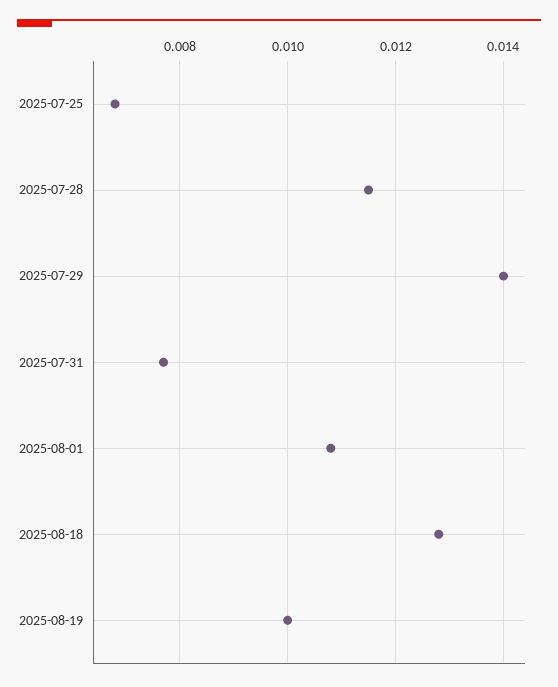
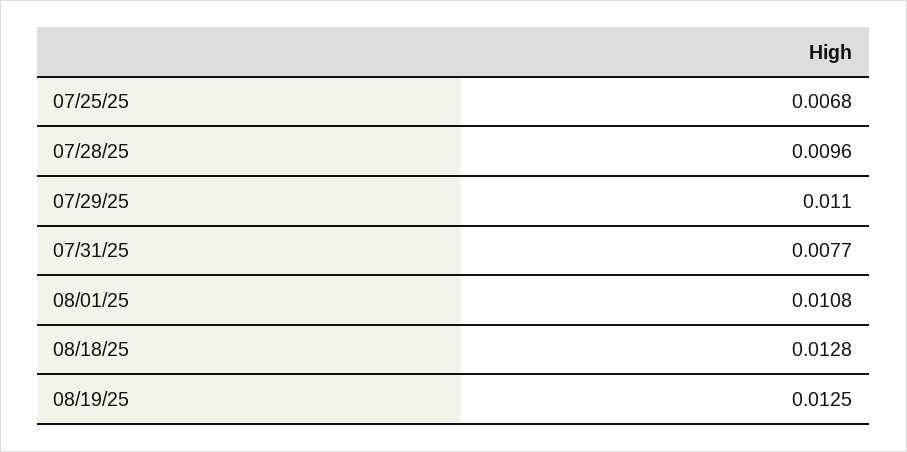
  {
    "2025-07-25": 0.0068,
-   "2025-07-28": 0.0115,
+   "2025-07-28": 0.0096,
-   "2025-07-29": 0.014,
+   "2025-07-29": 0.011,
    "2025-07-31": 0.0077,
    "2025-08-01": 0.0108,
    "2025-08-18": 0.0128,
-   "2025-08-19": 0.01
+   "2025-08-19": 0.0125
  }

